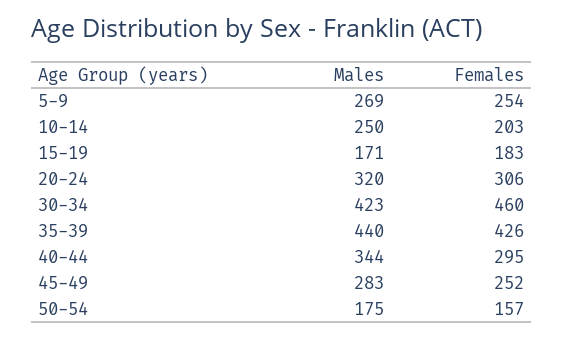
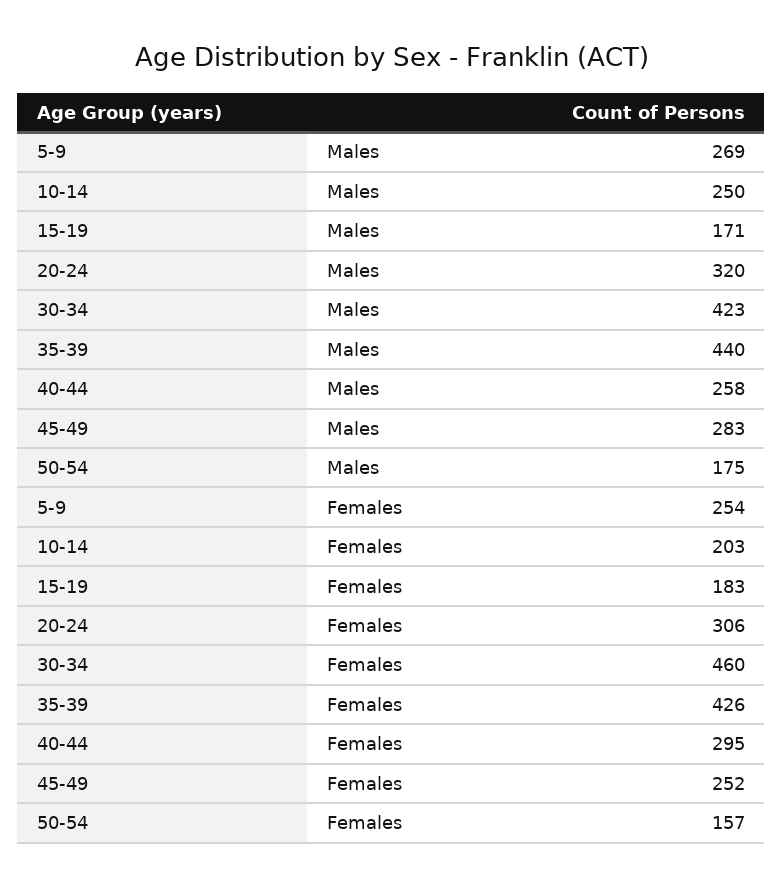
  {
    "Males": {
      "5-9": 269,
      "10-14": 250,
      "15-19": 171,
      "20-24": 320,
      "30-34": 423,
      "35-39": 440,
-     "40-44": 344,
+     "40-44": 258,
      "45-49": 283,
      "50-54": 175
    },
    "Females": {
      "5-9": 254,
      "10-14": 203,
      "15-19": 183,
      "20-24": 306,
      "30-34": 460,
      "35-39": 426,
      "40-44": 295,
      "45-49": 252,
      "50-54": 157
    }
  }

